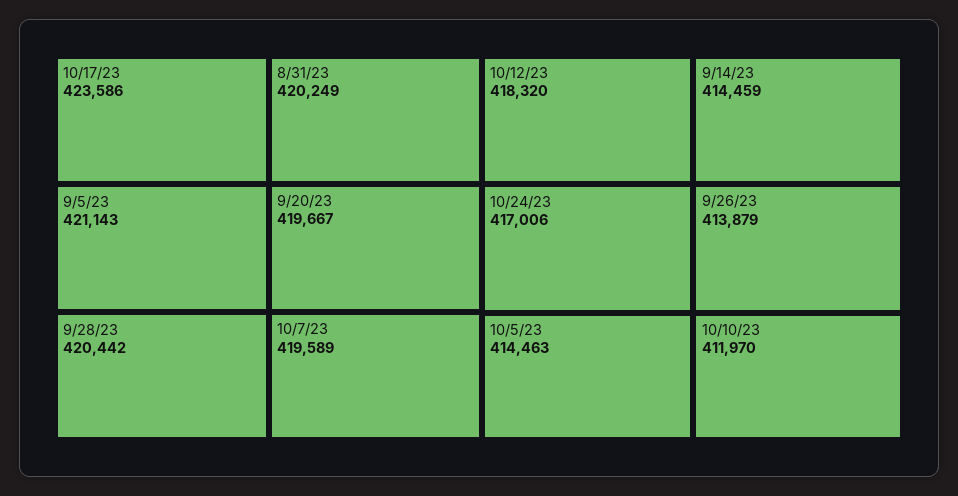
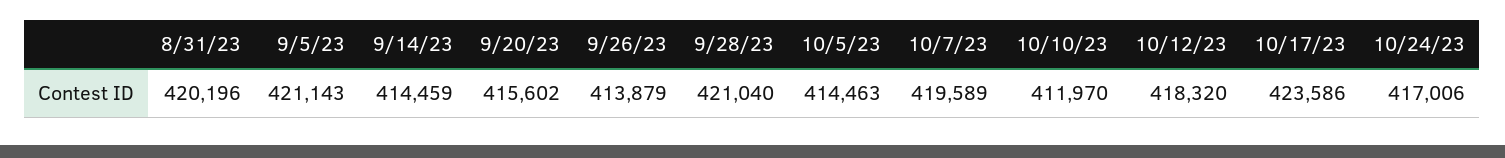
  {
    "10/17/23": 423586,
    "9/5/23": 421143,
-   "9/28/23": 420442,
+   "9/28/23": 421040,
-   "8/31/23": 420249,
+   "8/31/23": 420196,
-   "9/20/23": 419667,
+   "9/20/23": 415602,
    "10/7/23": 419589,
    "10/12/23": 418320,
    "10/24/23": 417006,
    "10/5/23": 414463,
    "9/14/23": 414459,
    "9/26/23": 413879,
    "10/10/23": 411970
  }

